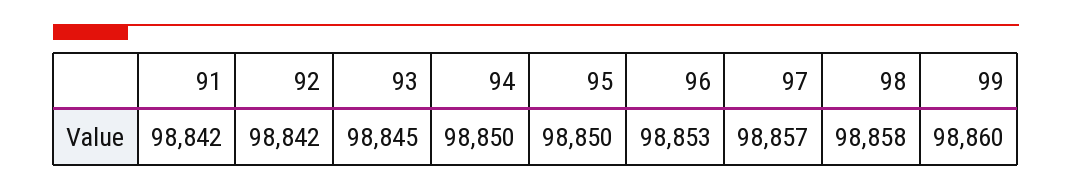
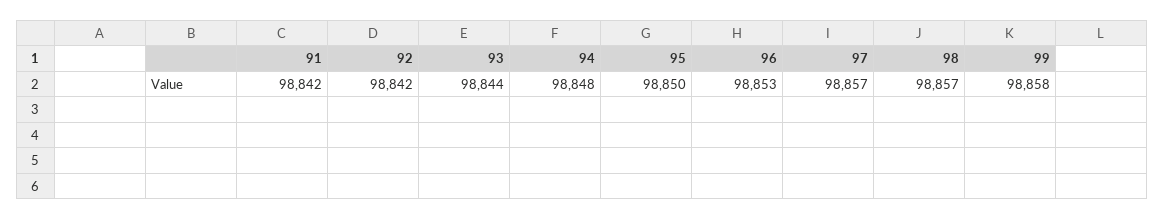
  {
    "91": 98842,
    "92": 98842,
-   "93": 98845,
+   "93": 98844,
-   "94": 98850,
+   "94": 98848,
    "95": 98850,
    "96": 98853,
    "97": 98857,
-   "98": 98858,
+   "98": 98857,
-   "99": 98860
+   "99": 98858
  }

